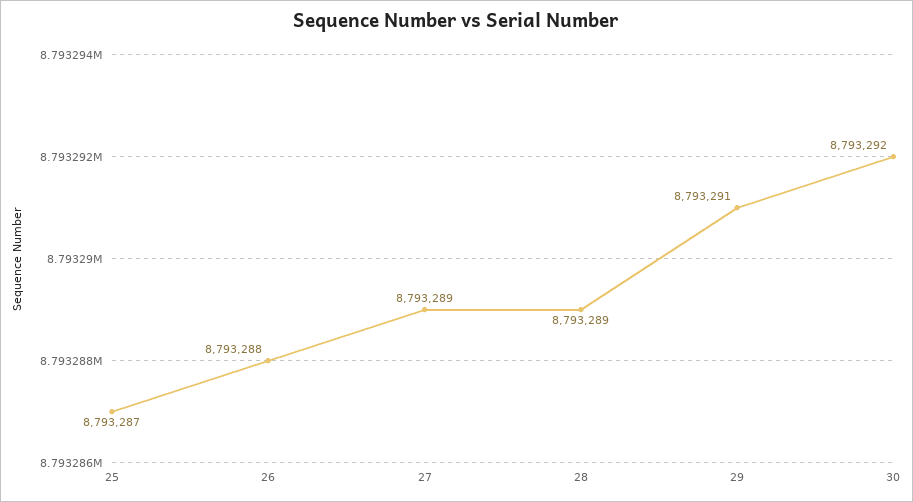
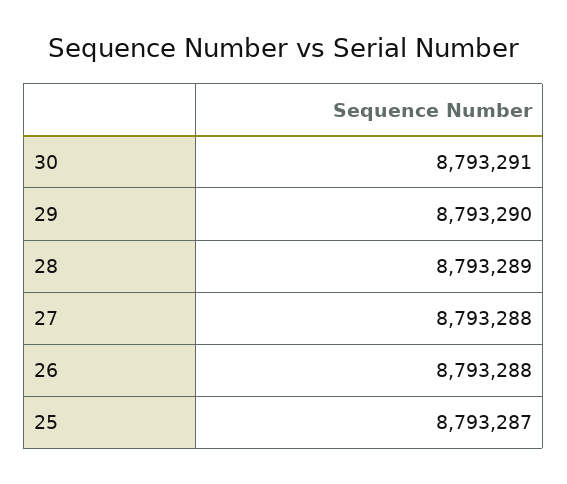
  {
    "25": 8793287,
    "26": 8793288,
-   "27": 8793289,
+   "27": 8793288,
    "28": 8793289,
-   "29": 8793291,
+   "29": 8793290,
-   "30": 8793292
+   "30": 8793291
  }

